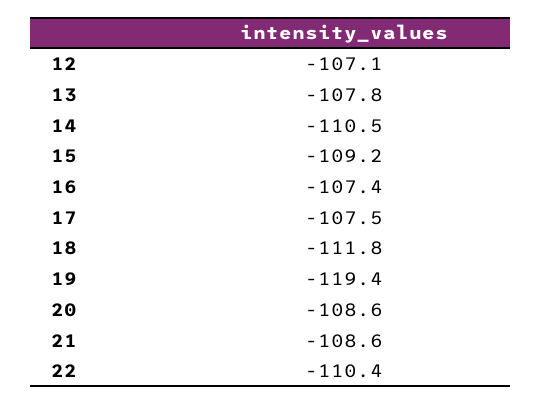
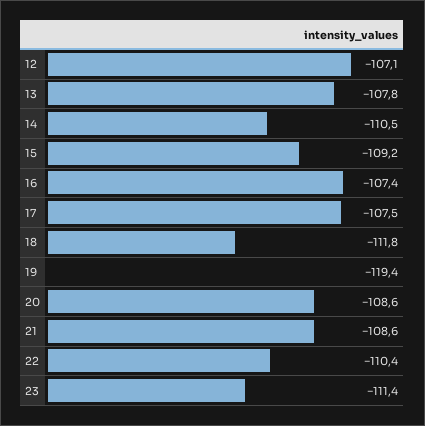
  {
    "12": -107.1,
    "13": -107.8,
    "14": -110.5,
    "15": -109.2,
    "16": -107.4,
    "17": -107.5,
    "18": -111.8,
    "19": -119.4,
    "20": -108.6,
    "21": -108.6,
-   "22": -110.4
+   "22": -110.4,
+   "23": -111.4
  }

